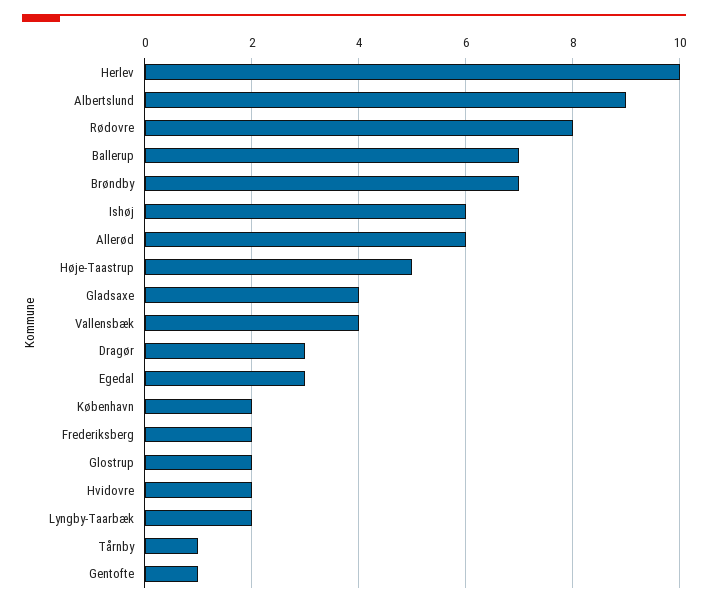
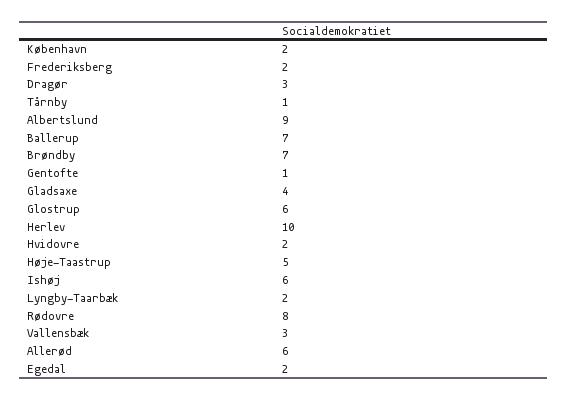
  {
    "Herlev": 10,
    "Albertslund": 9,
    "Rødovre": 8,
    "Ballerup": 7,
    "Brøndby": 7,
    "Ishøj": 6,
    "Allerød": 6,
    "Høje-Taastrup": 5,
    "Gladsaxe": 4,
-   "Vallensbæk": 4,
+   "Vallensbæk": 3,
    "Dragør": 3,
-   "Egedal": 3,
+   "Egedal": 2,
    "København": 2,
    "Frederiksberg": 2,
-   "Glostrup": 2,
+   "Glostrup": 6,
    "Hvidovre": 2,
    "Lyngby-Taarbæk": 2,
    "Tårnby": 1,
    "Gentofte": 1
  }

